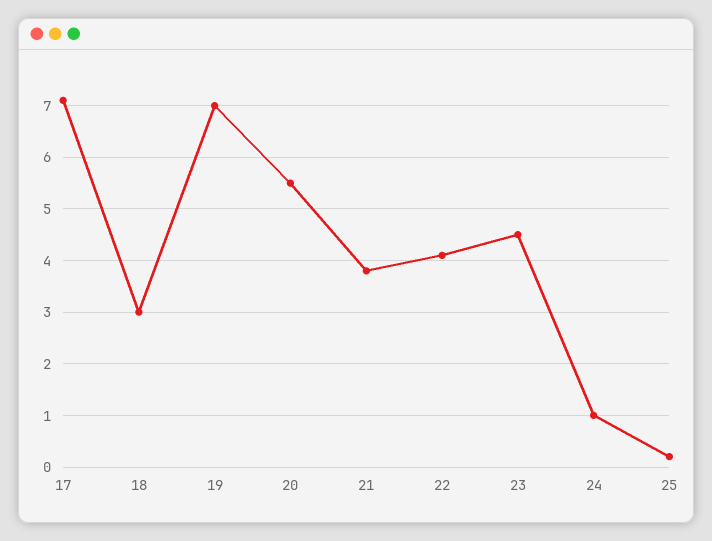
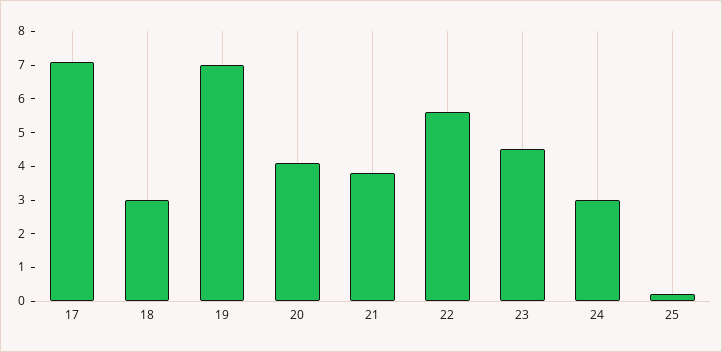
  {
    "17": 7,
    "18": 3,
    "19": 7,
-   "20": 5.5,
+   "20": 4,
    "21": 4,
-   "22": 4,
+   "22": 5.5,
    "23": 4.5,
-   "24": 1,
+   "24": 3,
    "25": 0
  }

